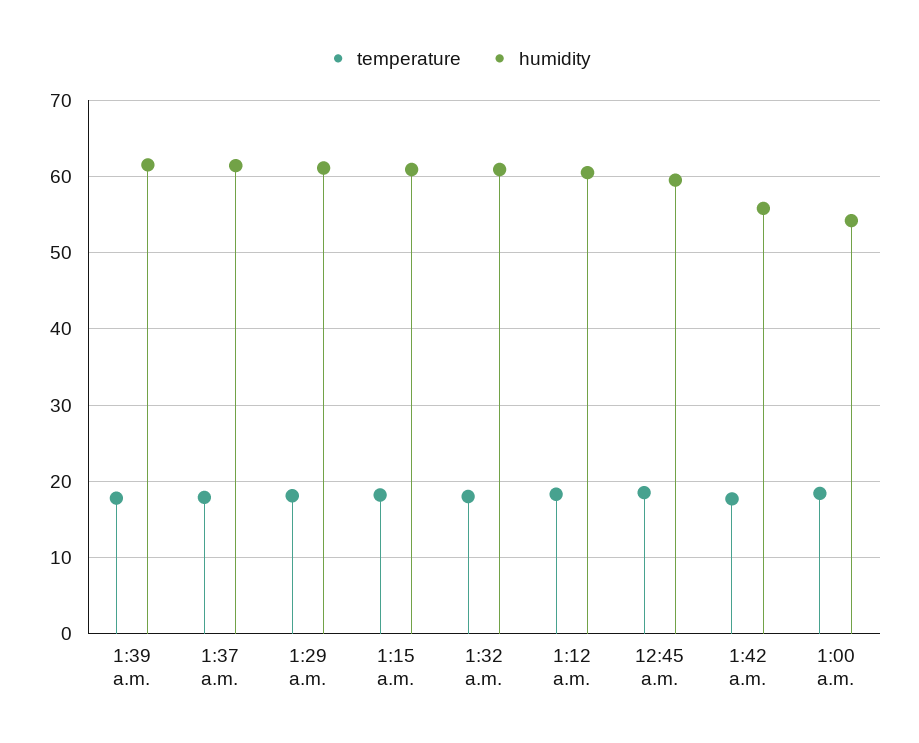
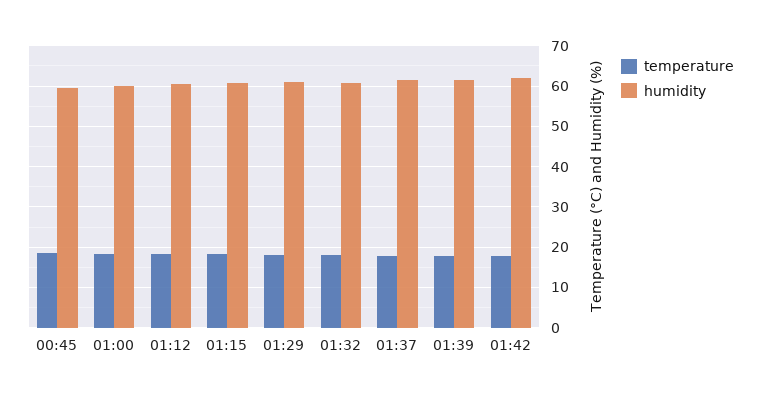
  {
    "temperature": {
      "1:39 a.m.": 18,
      "1:37 a.m.": 18,
      "1:29 a.m.": 18,
      "1:15 a.m.": 18,
      "1:32 a.m.": 18,
      "1:12 a.m.": 18,
      "12:45 a.m.": 19,
      "1:42 a.m.": 18,
      "1:00 a.m.": 18
    },
    "humidity": {
      "1:39 a.m.": 62,
      "1:37 a.m.": 61,
      "1:29 a.m.": 61,
      "1:15 a.m.": 61,
      "1:32 a.m.": 61,
      "1:12 a.m.": 61,
      "12:45 a.m.": 60,
-     "1:42 a.m.": 56,
+     "1:42 a.m.": 62,
-     "1:00 a.m.": 54
+     "1:00 a.m.": 60
    }
  }

